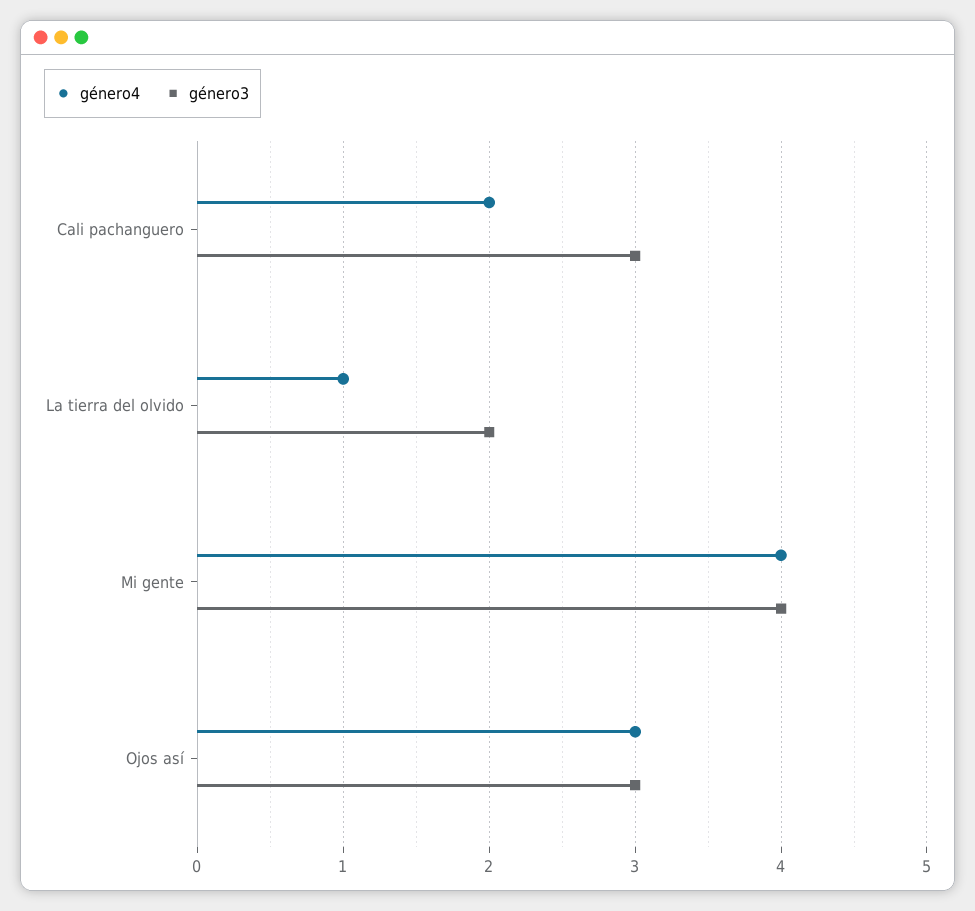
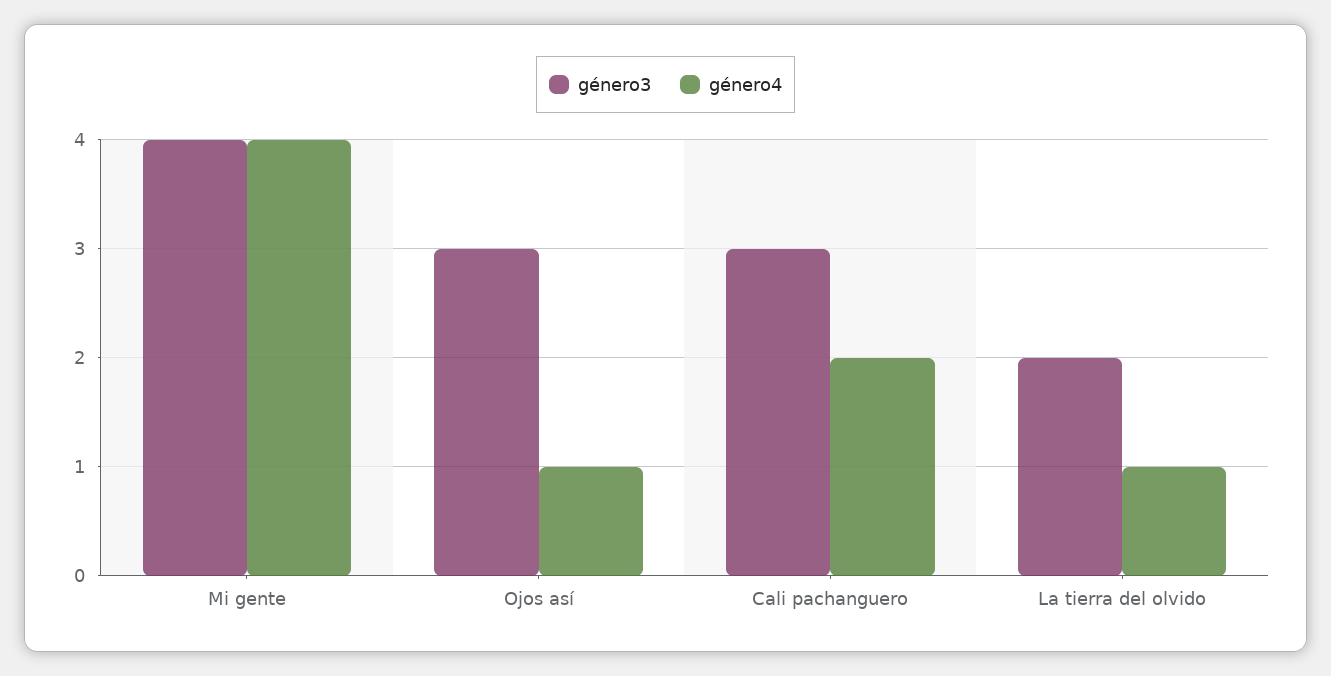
  {
    "género4": {
      "Cali pachanguero": 2,
      "La tierra del olvido": 1,
      "Mi gente": 4,
-     "Ojos así": 3
+     "Ojos así": 1
    },
    "género3": {
      "Cali pachanguero": 3,
      "La tierra del olvido": 2,
      "Mi gente": 4,
      "Ojos así": 3
    }
  }

